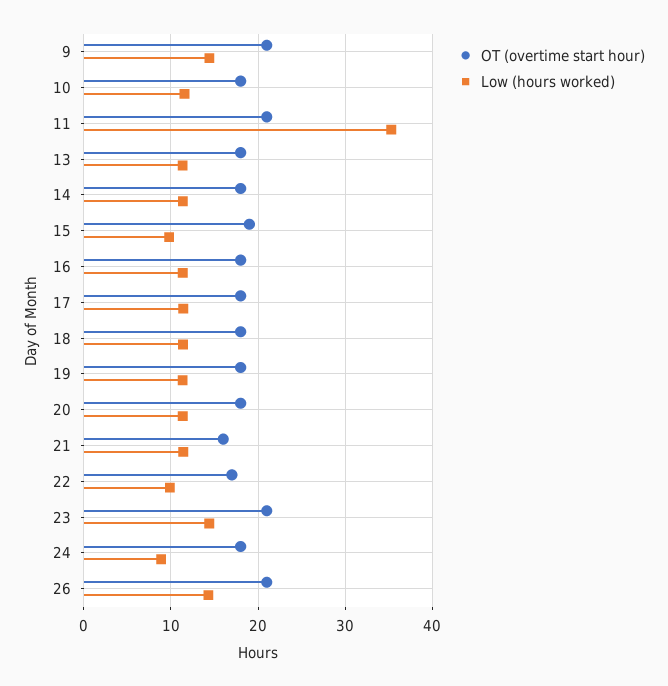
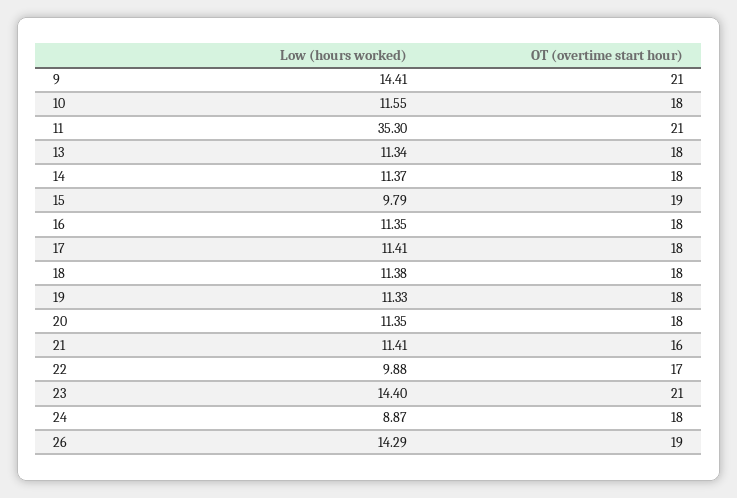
  {
    "OT (overtime start hour)": {
      "9": 21,
      "10": 18,
      "11": 21,
      "13": 18,
      "14": 18,
      "15": 19,
      "16": 18,
      "17": 18,
      "18": 18,
      "19": 18,
      "20": 18,
      "21": 16,
      "22": 17,
      "23": 21,
      "24": 18,
-     "26": 21
+     "26": 19
    },
    "Low (hours worked)": {
      "9": 14.41,
      "10": 11.55,
      "11": 35.3,
      "13": 11.34,
      "14": 11.37,
      "15": 9.79,
      "16": 11.35,
      "17": 11.41,
      "18": 11.38,
      "19": 11.33,
      "20": 11.35,
      "21": 11.41,
      "22": 9.88,
      "23": 14.4,
      "24": 8.87,
      "26": 14.29
    }
  }

